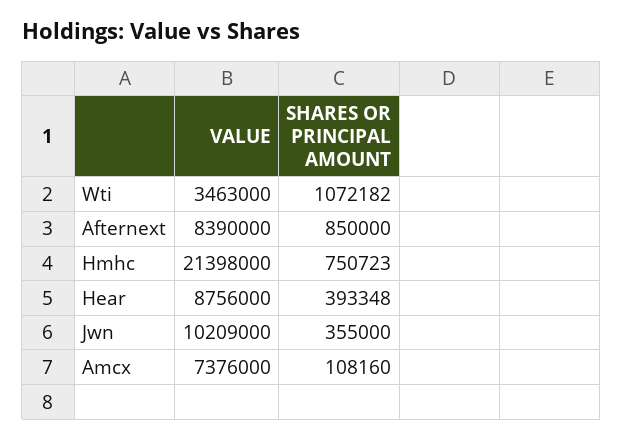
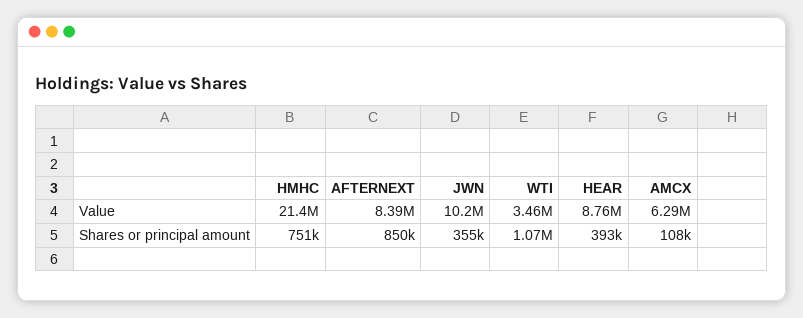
  {
    "VALUE": {
      "Wti": 3463000,
      "Afternext": 8390000,
      "Hmhc": 21398000,
      "Hear": 8756000,
      "Jwn": 10209000,
-     "Amcx": 7376000
+     "Amcx": 6290000
    },
    "SHARES OR PRINCIPAL AMOUNT": {
      "Wti": 1072182,
      "Afternext": 850000,
      "Hmhc": 750723,
      "Hear": 393348,
      "Jwn": 355000,
      "Amcx": 108160
    }
  }

